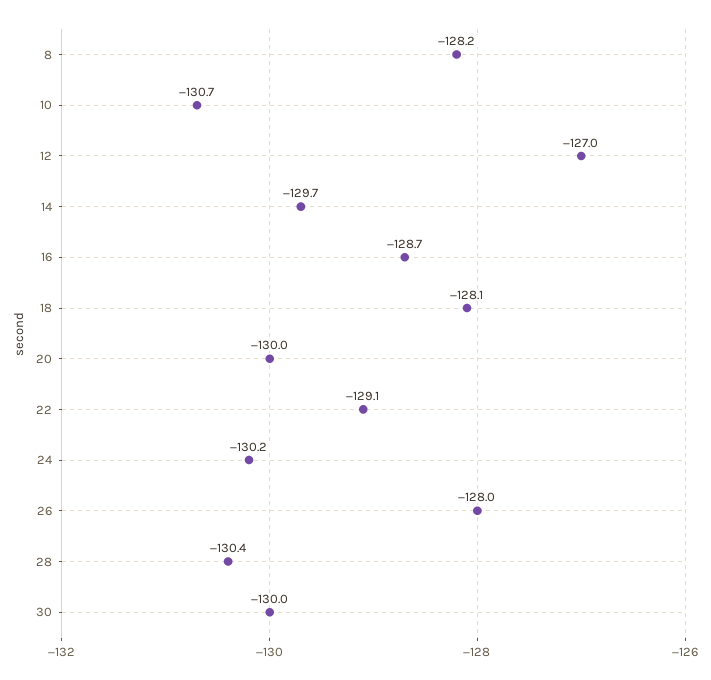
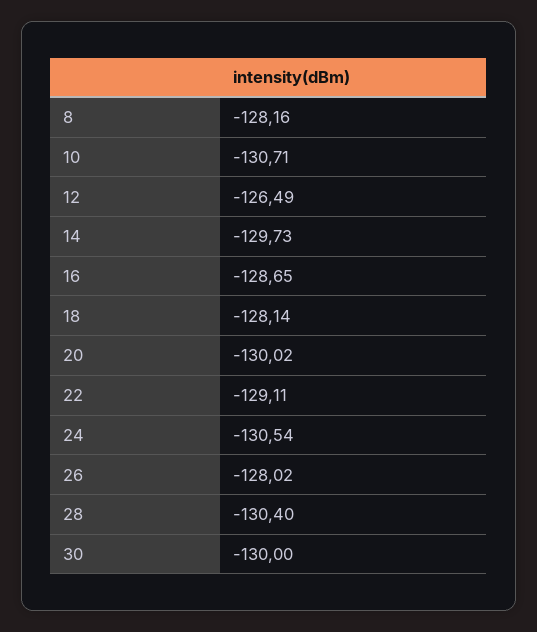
  {
    "8": -128.16,
    "10": -130.71,
-   "12": -127,
+   "12": -126.49,
    "14": -129.73,
    "16": -128.65,
    "18": -128.14,
    "20": -130.02,
    "22": -129.11,
-   "24": -130.2,
+   "24": -130.54,
    "26": -128.02,
    "28": -130.4,
    "30": -130
  }

